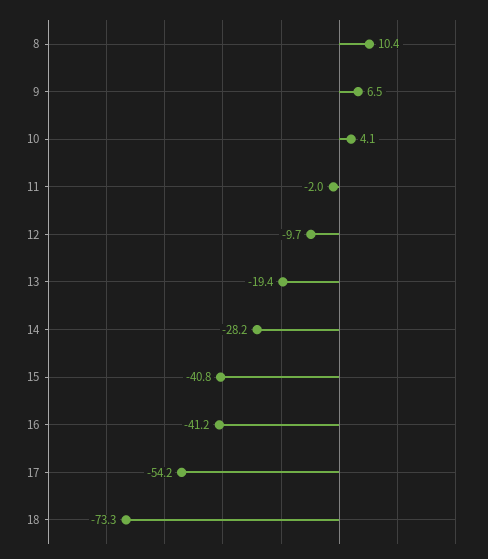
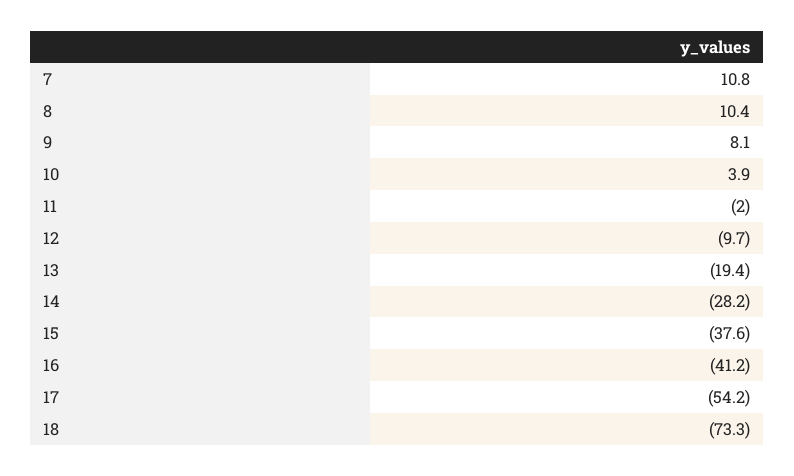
  {
    "8": 10.4,
-   "9": 6.5,
+   "9": 8.1,
-   "10": 4.1,
+   "10": 3.9,
    "11": -2,
    "12": -9.7,
    "13": -19.4,
    "14": -28.2,
-   "15": -40.8,
+   "15": -37.6,
    "16": -41.2,
    "17": -54.2,
-   "18": -73.3
+   "18": -73.3,
+   "7": 10.8
  }

